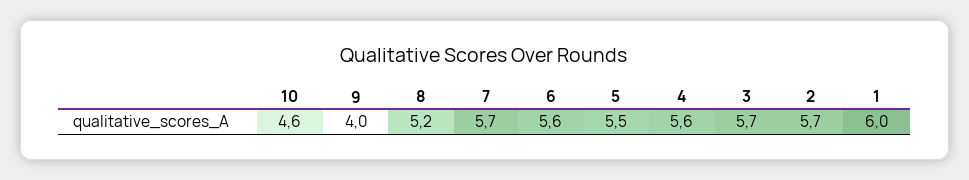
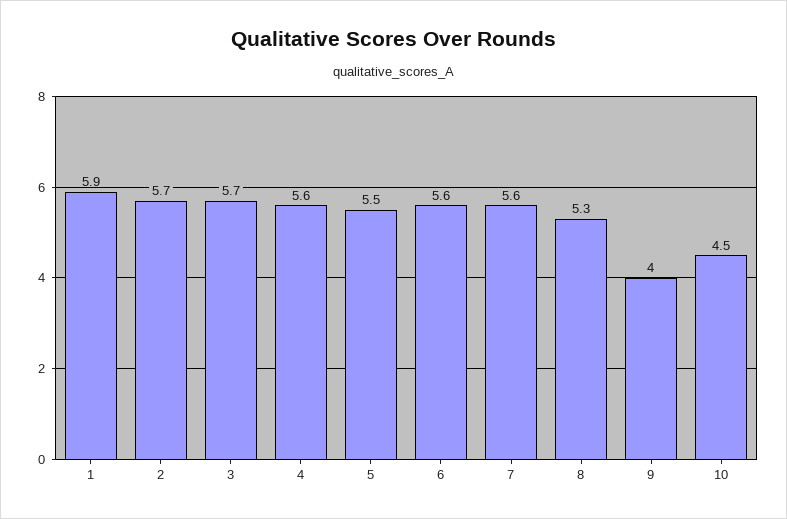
  {
-   "10": 4.6,
+   "10": 4.5,
    "9": 4,
-   "8": 5.2,
+   "8": 5.3,
-   "7": 5.7,
+   "7": 5.6,
    "6": 5.6,
    "5": 5.5,
    "4": 5.6,
    "3": 5.7,
    "2": 5.7,
-   "1": 6
+   "1": 5.9
  }

